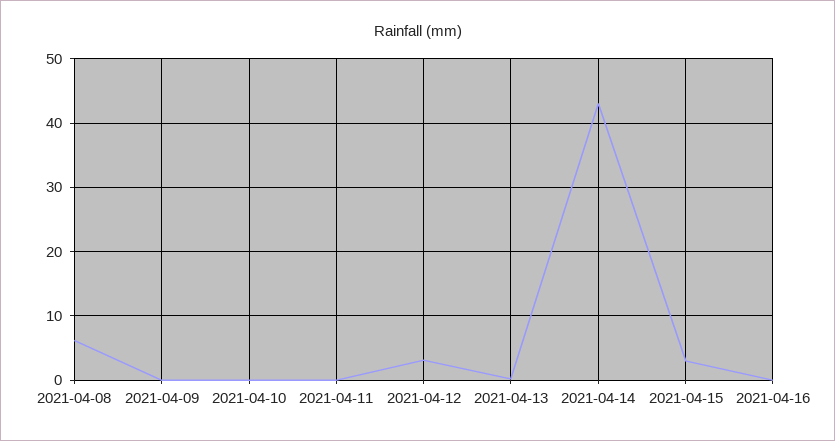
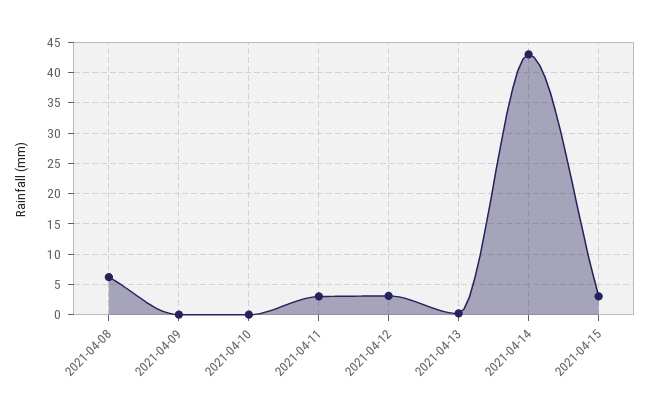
  {
    "2021-04-08": 6,
    "2021-04-09": 0,
    "2021-04-10": 0,
-   "2021-04-11": 0,
+   "2021-04-11": 3,
    "2021-04-12": 3,
    "2021-04-13": 0,
    "2021-04-14": 43,
-   "2021-04-15": 3,
+   "2021-04-15": 3
-   "2021-04-16": 0
  }

